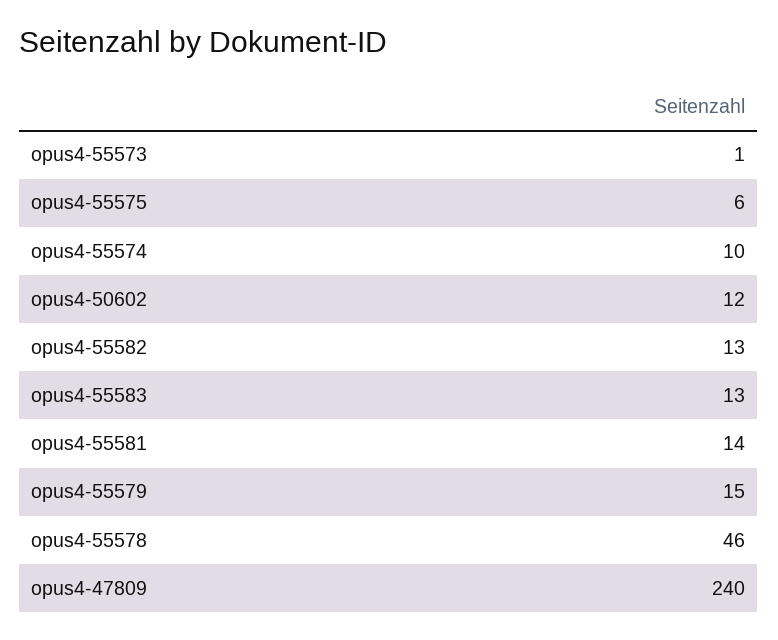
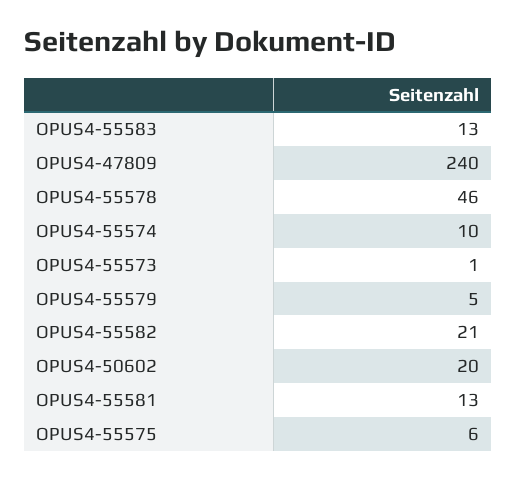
  {
    "opus4-55573": 1,
    "opus4-55575": 6,
    "opus4-55574": 10,
-   "opus4-50602": 12,
+   "opus4-50602": 20,
-   "opus4-55582": 13,
+   "opus4-55582": 21,
    "opus4-55583": 13,
-   "opus4-55581": 14,
+   "opus4-55581": 13,
-   "opus4-55579": 15,
+   "opus4-55579": 5,
    "opus4-55578": 46,
    "opus4-47809": 240
  }

